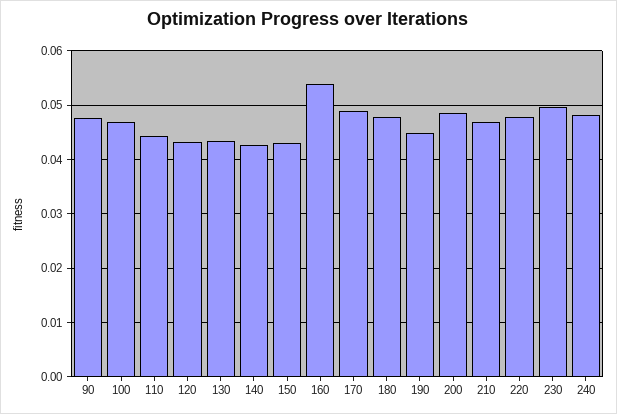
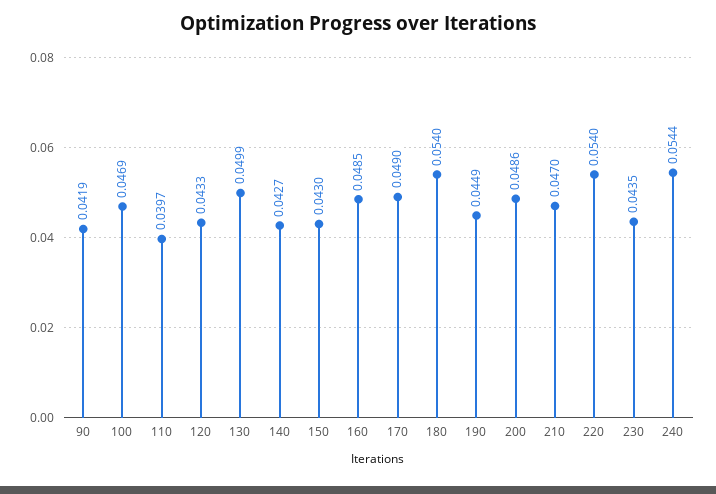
  {
-   "90": 0.048,
+   "90": 0.0419,
    "100": 0.0469,
-   "110": 0.044,
+   "110": 0.0397,
    "120": 0.0433,
-   "130": 0.044,
+   "130": 0.0499,
    "140": 0.0427,
    "150": 0.043,
-   "160": 0.054,
+   "160": 0.0485,
    "170": 0.049,
-   "180": 0.048,
+   "180": 0.054,
    "190": 0.0449,
    "200": 0.0486,
    "210": 0.047,
-   "220": 0.048,
+   "220": 0.054,
-   "230": 0.05,
+   "230": 0.0435,
-   "240": 0.048
+   "240": 0.0544
  }

